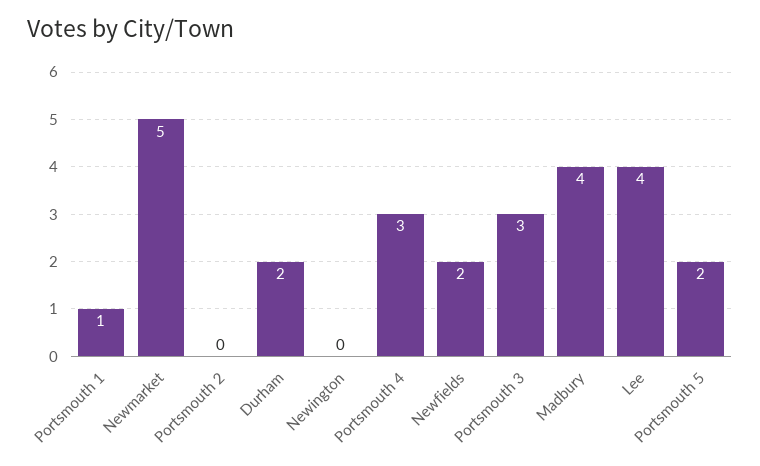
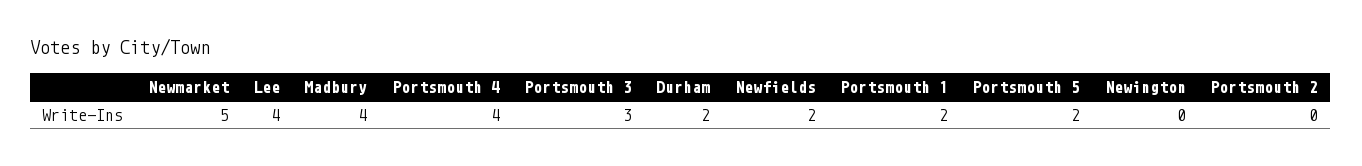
  {
-   "Portsmouth 1": 1,
+   "Portsmouth 1": 2,
    "Newmarket": 5,
    "Portsmouth 2": 0,
    "Durham": 2,
    "Newington": 0,
-   "Portsmouth 4": 3,
+   "Portsmouth 4": 4,
    "Newfields": 2,
    "Portsmouth 3": 3,
    "Madbury": 4,
    "Lee": 4,
    "Portsmouth 5": 2
  }

